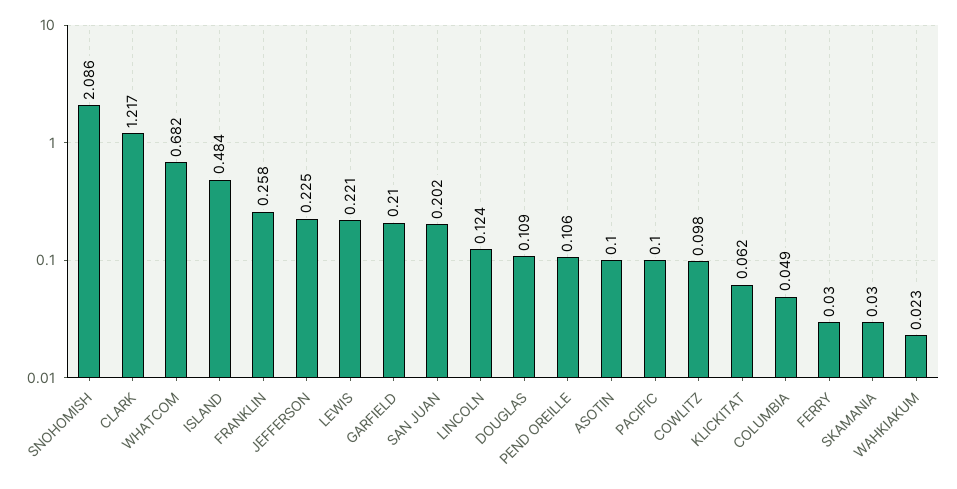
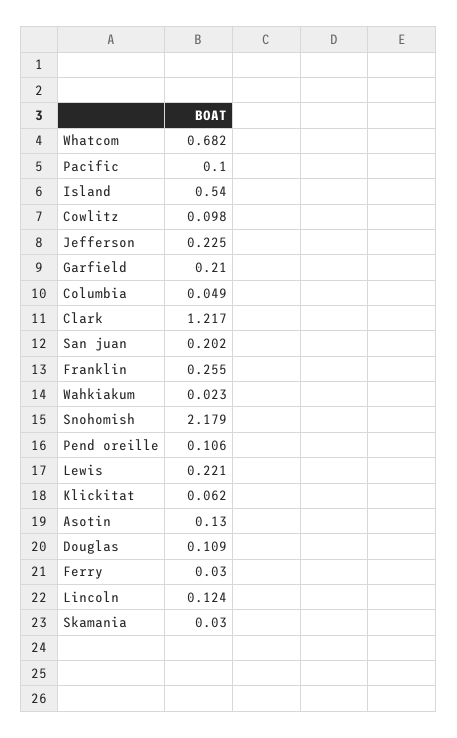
  {
-   "SNOHOMISH": 2.086,
+   "SNOHOMISH": 2.179,
    "CLARK": 1.217,
    "WHATCOM": 0.682,
-   "ISLAND": 0.484,
+   "ISLAND": 0.54,
-   "FRANKLIN": 0.258,
+   "FRANKLIN": 0.255,
    "JEFFERSON": 0.225,
    "LEWIS": 0.221,
    "GARFIELD": 0.21,
    "SAN JUAN": 0.202,
    "LINCOLN": 0.124,
    "DOUGLAS": 0.109,
    "PEND OREILLE": 0.106,
-   "ASOTIN": 0.1,
+   "ASOTIN": 0.13,
    "PACIFIC": 0.1,
    "COWLITZ": 0.098,
    "KLICKITAT": 0.062,
    "COLUMBIA": 0.049,
    "FERRY": 0.03,
    "SKAMANIA": 0.03,
    "WAHKIAKUM": 0.023
  }

